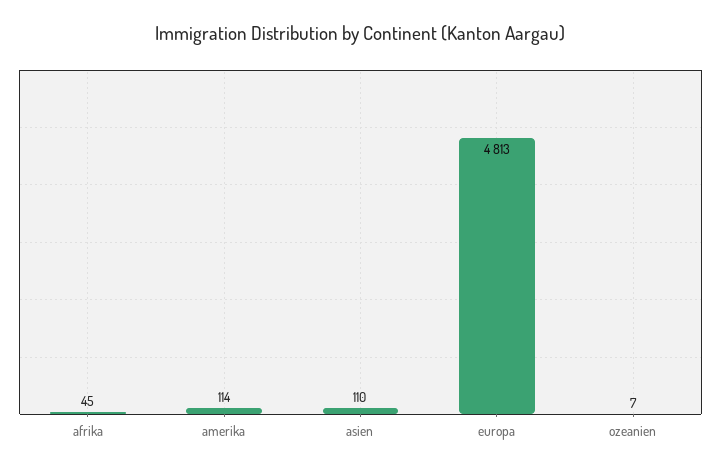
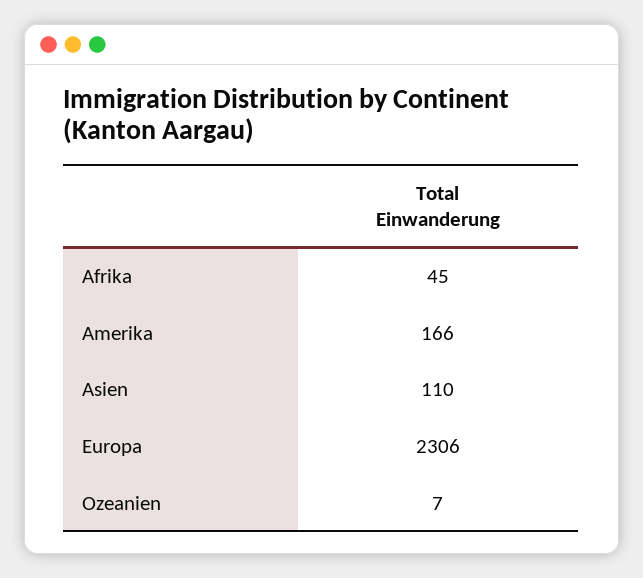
  {
    "afrika": 45,
-   "amerika": 114,
+   "amerika": 166,
    "asien": 110,
-   "europa": 4813,
+   "europa": 2306,
    "ozeanien": 7
  }

